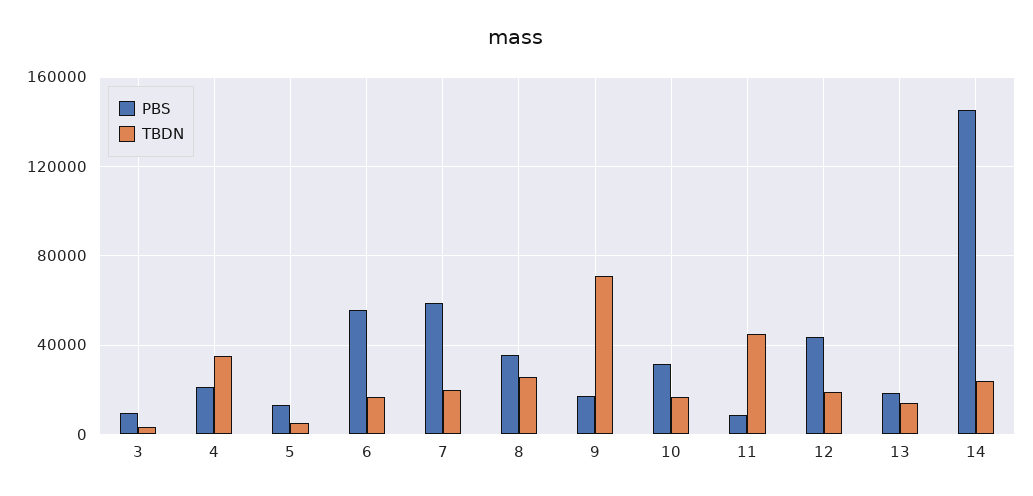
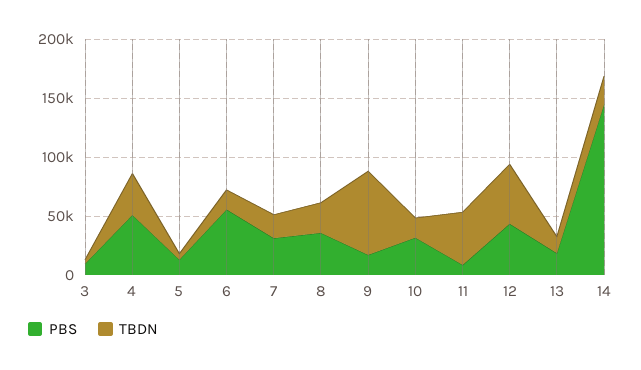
  {
    "PBS": {
      "3": 10000,
-     "4": 20000,
+     "4": 50000,
      "5": 15000,
      "6": 55000,
-     "7": 60000,
+     "7": 30000,
      "8": 35000,
      "9": 15000,
      "10": 30000,
      "11": 10000,
      "12": 45000,
      "13": 20000,
      "14": 145000
    },
    "TBDN": {
      "3": 5000,
      "4": 35000,
      "5": 5000,
      "6": 15000,
      "7": 20000,
      "8": 25000,
      "9": 70000,
      "10": 15000,
      "11": 45000,
-     "12": 20000,
+     "12": 50000,
      "13": 15000,
      "14": 25000
    }
  }

